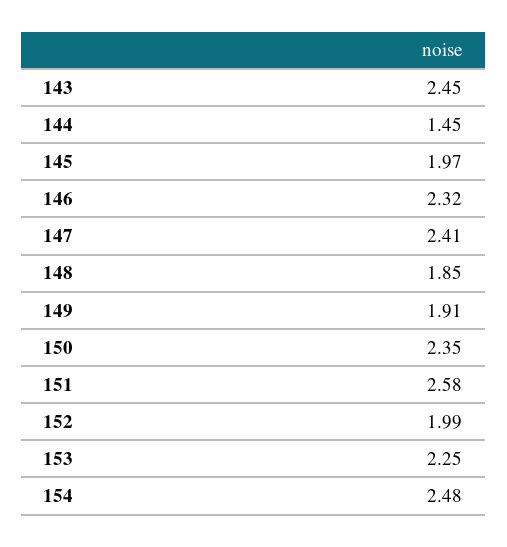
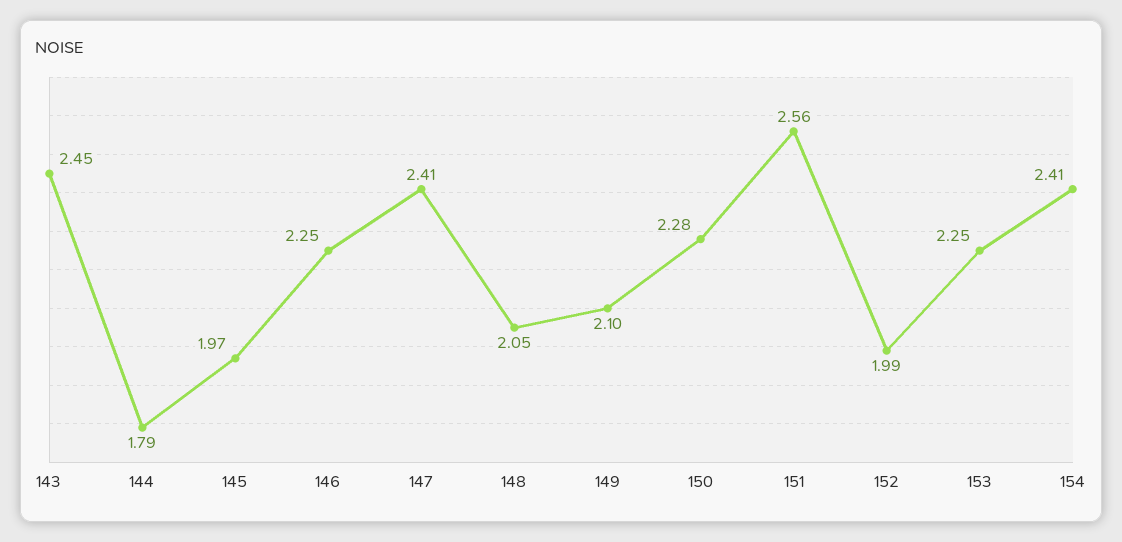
  {
    "143": 2.45,
-   "144": 1.45,
+   "144": 1.79,
    "145": 1.97,
-   "146": 2.32,
+   "146": 2.25,
    "147": 2.41,
-   "148": 1.85,
+   "148": 2.05,
-   "149": 1.91,
+   "149": 2.1,
-   "150": 2.35,
+   "150": 2.28,
-   "151": 2.58,
+   "151": 2.56,
    "152": 1.99,
    "153": 2.25,
-   "154": 2.48
+   "154": 2.41
  }

